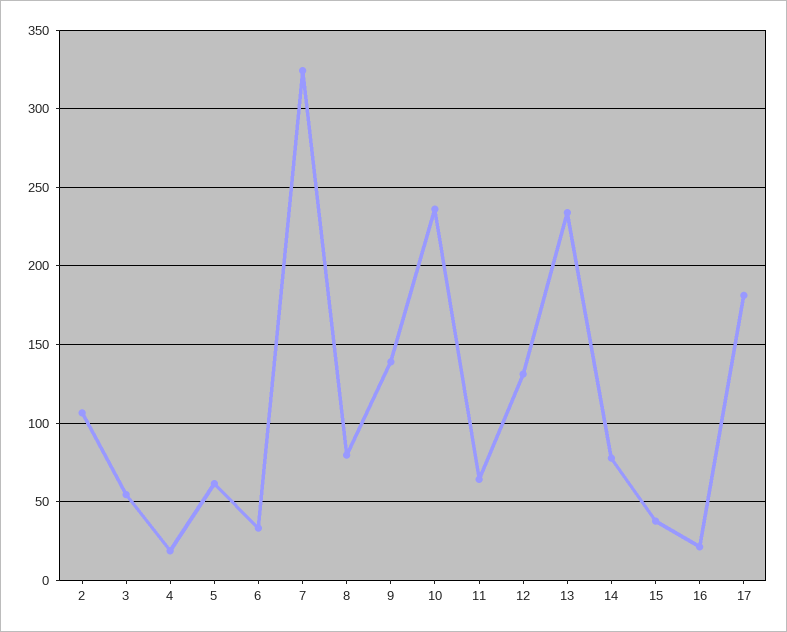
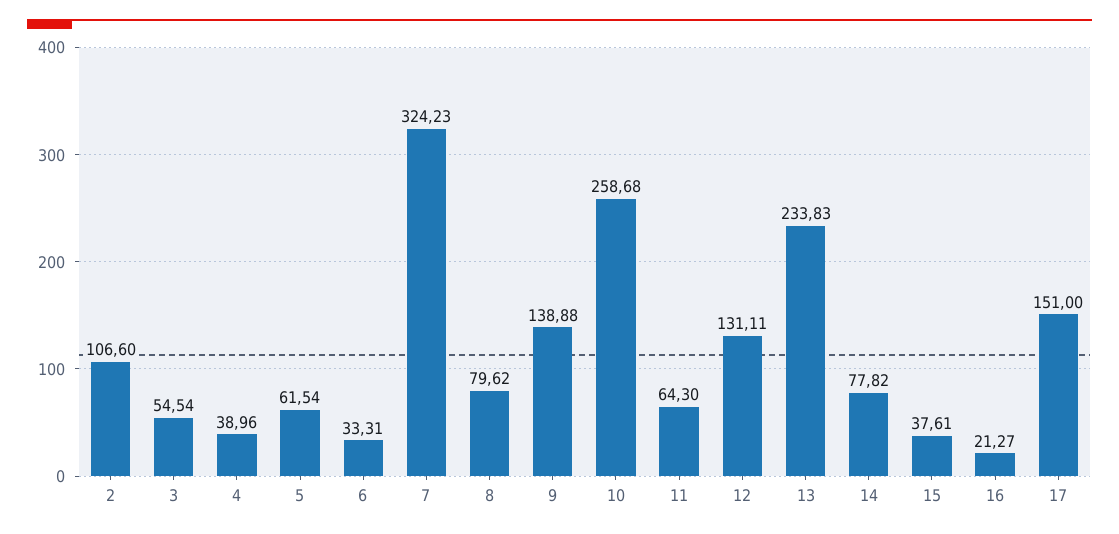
  {
    "2": 106.6,
    "3": 54.54,
-   "4": 20,
+   "4": 38.96,
    "5": 61.54,
    "6": 33.31,
    "7": 324.23,
    "8": 79.62,
    "9": 138.88,
-   "10": 235,
+   "10": 258.68,
    "11": 64.3,
    "12": 131.11,
    "13": 233.83,
    "14": 77.82,
    "15": 37.61,
    "16": 21.27,
-   "17": 180
+   "17": 151
  }

